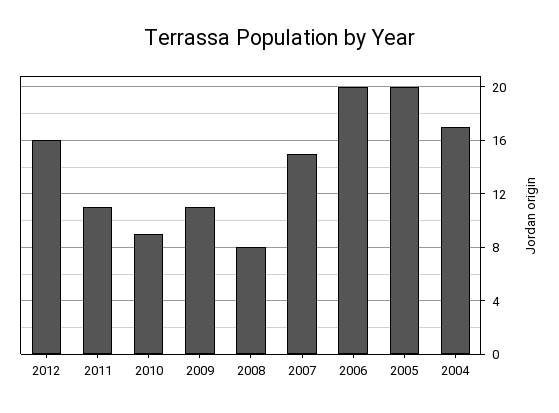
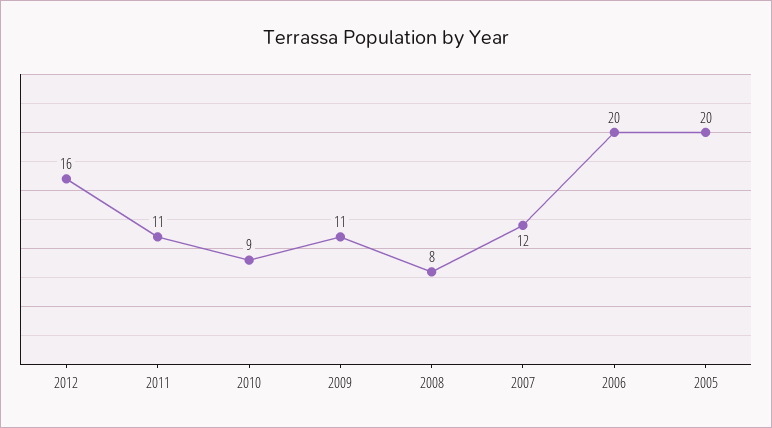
  {
    "2012": 16,
    "2011": 11,
    "2010": 9,
    "2009": 11,
    "2008": 8,
-   "2007": 15,
+   "2007": 12,
    "2006": 20,
-   "2005": 20,
+   "2005": 20
-   "2004": 17
  }

